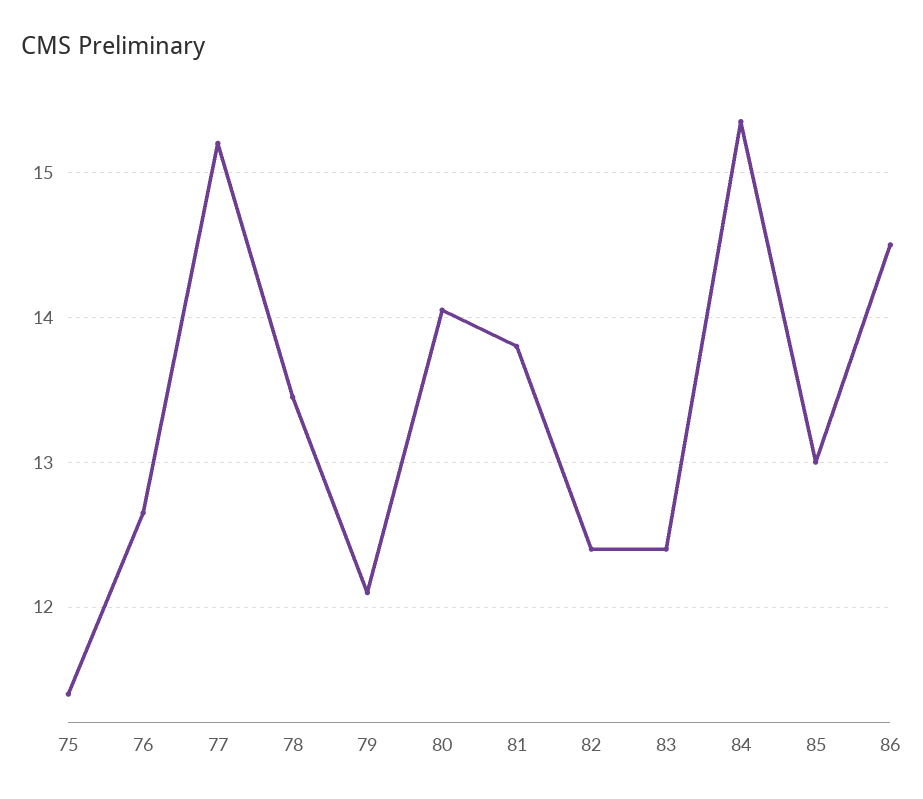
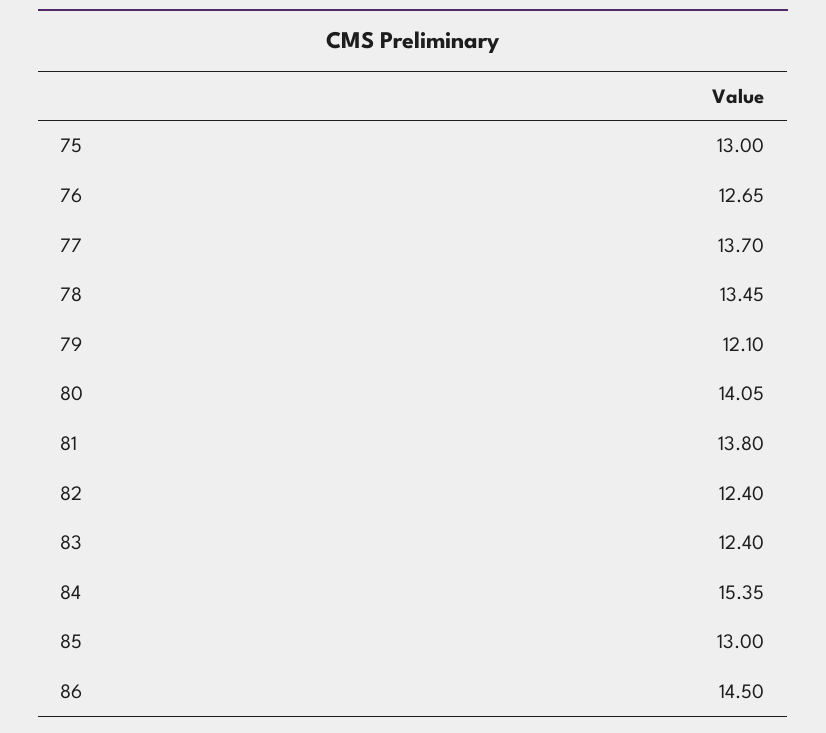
  {
-   "75": 11.4,
+   "75": 13,
    "76": 12.65,
-   "77": 15.2,
+   "77": 13.7,
    "78": 13.45,
    "79": 12.1,
    "80": 14.05,
    "81": 13.8,
    "82": 12.4,
    "83": 12.4,
    "84": 15.35,
    "85": 13,
    "86": 14.5
  }

